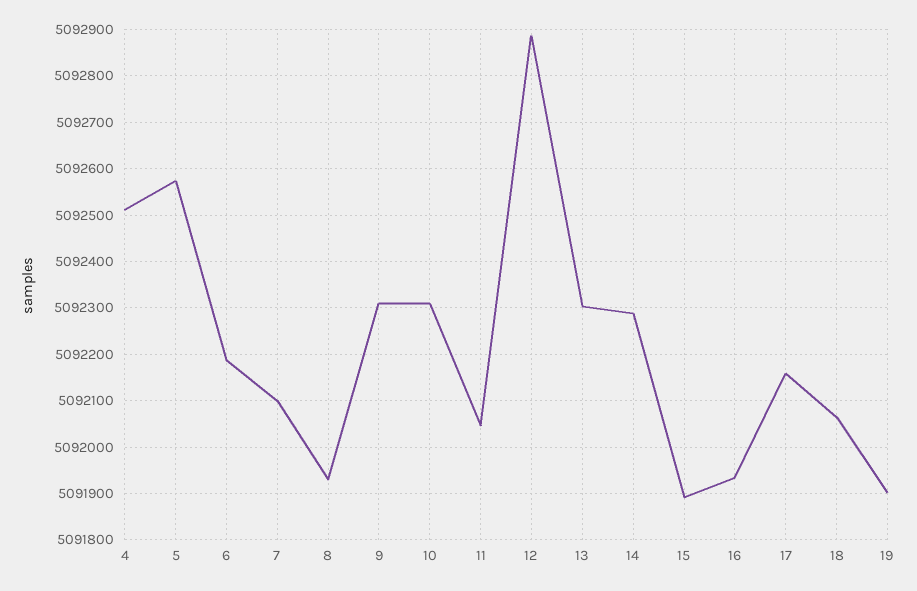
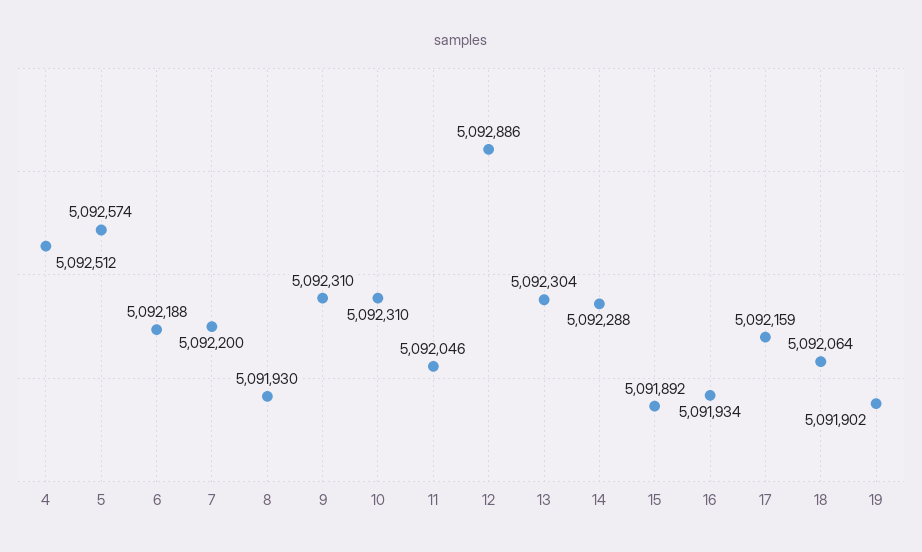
  {
    "4": 5092512,
    "5": 5092574,
    "6": 5092188,
-   "7": 5092100,
+   "7": 5092200,
    "8": 5091930,
    "9": 5092310,
    "10": 5092310,
    "11": 5092046,
    "12": 5092886,
    "13": 5092304,
    "14": 5092288,
    "15": 5091892,
    "16": 5091934,
    "17": 5092159,
    "18": 5092064,
    "19": 5091902
  }

